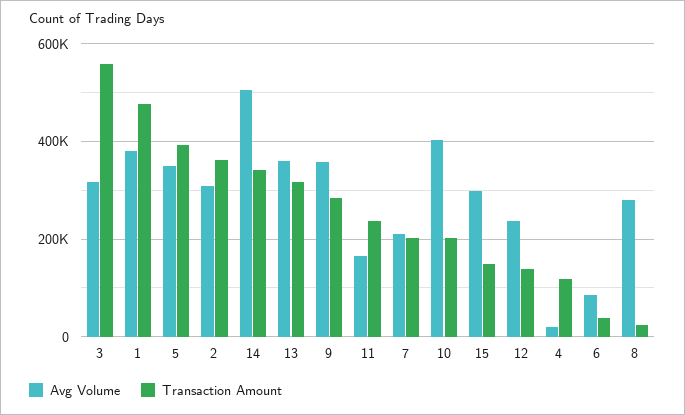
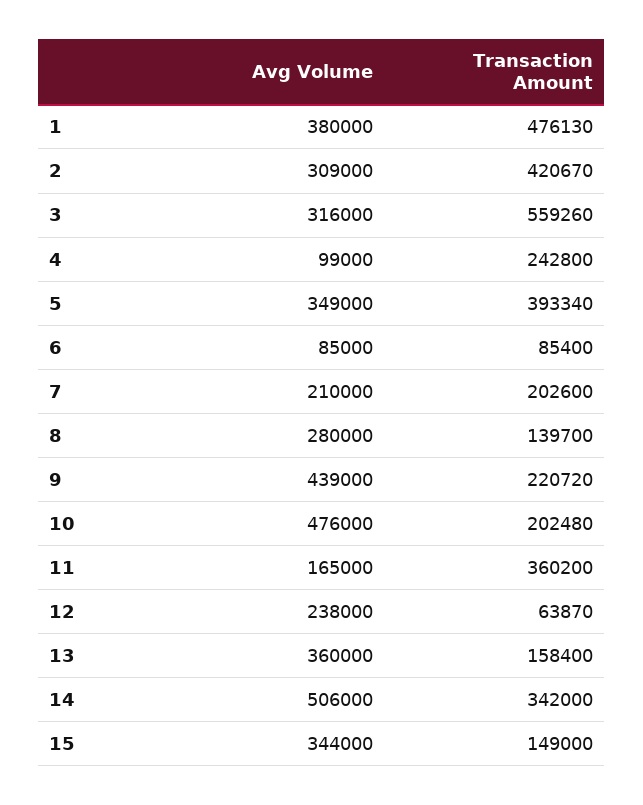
  {
    "Avg Volume": {
      "3": 316000,
      "1": 380000,
      "5": 349000,
      "2": 309000,
      "14": 506000,
      "13": 360000,
-     "9": 360000,
+     "9": 439000,
      "11": 165000,
      "7": 210000,
-     "10": 400000,
+     "10": 476000,
-     "15": 300000,
+     "15": 344000,
      "12": 238000,
-     "4": 20000,
+     "4": 99000,
      "6": 85000,
      "8": 280000
    },
    "Transaction Amount": {
      "3": 559260,
      "1": 476130,
      "5": 393340,
-     "2": 360000,
+     "2": 420670,
      "14": 342000,
-     "13": 320000,
+     "13": 158400,
-     "9": 280000,
+     "9": 220720,
-     "11": 240000,
+     "11": 360200,
      "7": 202600,
      "10": 202480,
      "15": 149000,
-     "12": 140000,
+     "12": 63870,
-     "4": 120000,
+     "4": 242800,
-     "6": 40000,
+     "6": 85400,
-     "8": 20000
+     "8": 139700
    }
  }

